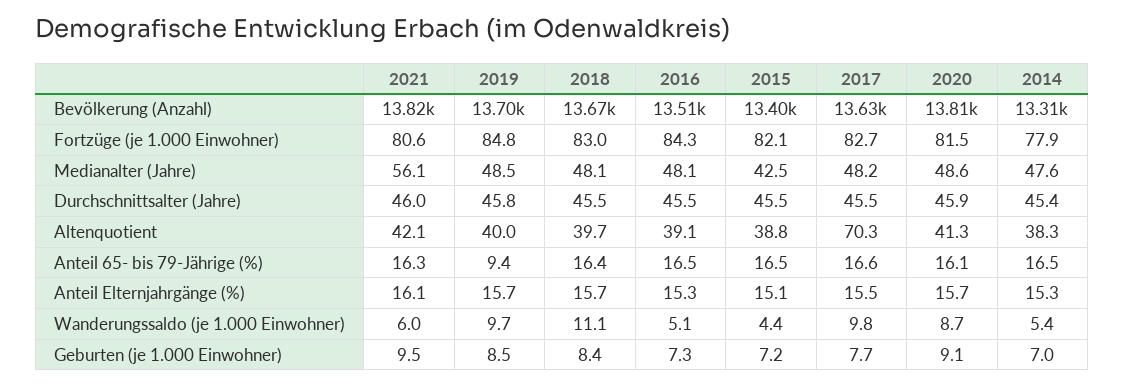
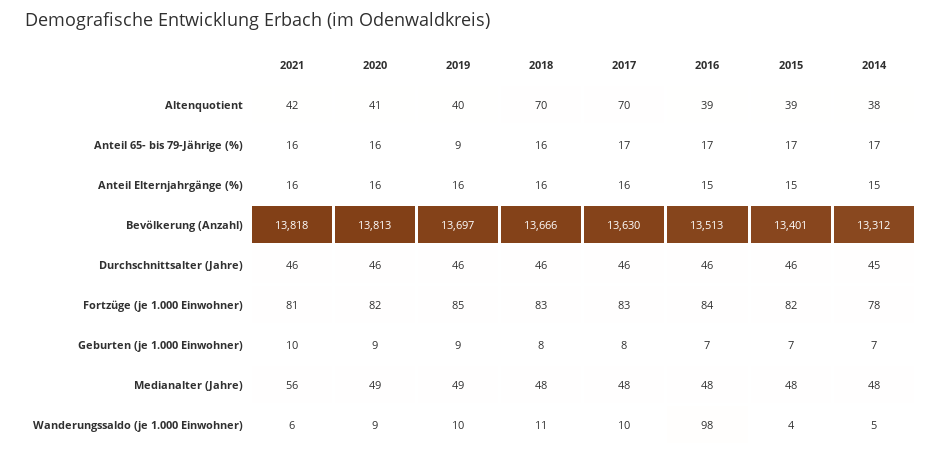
  {
    "2021": {
      "Bevölkerung (Anzahl)": 13818,
      "Fortzüge (je 1.000 Einwohner)": 80.6,
      "Medianalter (Jahre)": 56.1,
      "Durchschnittsalter (Jahre)": 46,
      "Altenquotient": 42.1,
      "Anteil 65- bis 79-Jährige (%)": 16.3,
      "Anteil Elternjahrgänge (%)": 16.1,
      "Wanderungssaldo (je 1.000 Einwohner)": 6,
      "Geburten (je 1.000 Einwohner)": 9.5
    },
    "2019": {
      "Bevölkerung (Anzahl)": 13697,
      "Fortzüge (je 1.000 Einwohner)": 84.8,
      "Medianalter (Jahre)": 48.5,
      "Durchschnittsalter (Jahre)": 45.8,
      "Altenquotient": 40,
      "Anteil 65- bis 79-Jährige (%)": 9.4,
      "Anteil Elternjahrgänge (%)": 15.7,
      "Wanderungssaldo (je 1.000 Einwohner)": 9.7,
      "Geburten (je 1.000 Einwohner)": 8.5
    },
    "2018": {
      "Bevölkerung (Anzahl)": 13666,
      "Fortzüge (je 1.000 Einwohner)": 83,
      "Medianalter (Jahre)": 48.1,
      "Durchschnittsalter (Jahre)": 45.5,
-     "Altenquotient": 39.7,
+     "Altenquotient": 70,
      "Anteil 65- bis 79-Jährige (%)": 16.4,
      "Anteil Elternjahrgänge (%)": 15.7,
      "Wanderungssaldo (je 1.000 Einwohner)": 11.1,
      "Geburten (je 1.000 Einwohner)": 8.4
    },
    "2016": {
      "Bevölkerung (Anzahl)": 13513,
      "Fortzüge (je 1.000 Einwohner)": 84.3,
      "Medianalter (Jahre)": 48.1,
      "Durchschnittsalter (Jahre)": 45.5,
      "Altenquotient": 39.1,
      "Anteil 65- bis 79-Jährige (%)": 16.5,
      "Anteil Elternjahrgänge (%)": 15.3,
-     "Wanderungssaldo (je 1.000 Einwohner)": 5.1,
+     "Wanderungssaldo (je 1.000 Einwohner)": 98,
      "Geburten (je 1.000 Einwohner)": 7.3
    },
    "2015": {
      "Bevölkerung (Anzahl)": 13401,
      "Fortzüge (je 1.000 Einwohner)": 82.1,
-     "Medianalter (Jahre)": 42.5,
+     "Medianalter (Jahre)": 48,
      "Durchschnittsalter (Jahre)": 45.5,
      "Altenquotient": 38.8,
      "Anteil 65- bis 79-Jährige (%)": 16.5,
      "Anteil Elternjahrgänge (%)": 15.1,
      "Wanderungssaldo (je 1.000 Einwohner)": 4.4,
      "Geburten (je 1.000 Einwohner)": 7.2
    },
    "2017": {
      "Bevölkerung (Anzahl)": 13630,
      "Fortzüge (je 1.000 Einwohner)": 82.7,
      "Medianalter (Jahre)": 48.2,
      "Durchschnittsalter (Jahre)": 45.5,
      "Altenquotient": 70.3,
      "Anteil 65- bis 79-Jährige (%)": 16.6,
      "Anteil Elternjahrgänge (%)": 15.5,
      "Wanderungssaldo (je 1.000 Einwohner)": 9.8,
      "Geburten (je 1.000 Einwohner)": 7.7
    },
    "2020": {
      "Bevölkerung (Anzahl)": 13813,
      "Fortzüge (je 1.000 Einwohner)": 81.5,
      "Medianalter (Jahre)": 48.6,
      "Durchschnittsalter (Jahre)": 45.9,
      "Altenquotient": 41.3,
      "Anteil 65- bis 79-Jährige (%)": 16.1,
      "Anteil Elternjahrgänge (%)": 15.7,
      "Wanderungssaldo (je 1.000 Einwohner)": 8.7,
      "Geburten (je 1.000 Einwohner)": 9.1
    },
    "2014": {
      "Bevölkerung (Anzahl)": 13312,
      "Fortzüge (je 1.000 Einwohner)": 77.9,
      "Medianalter (Jahre)": 47.6,
      "Durchschnittsalter (Jahre)": 45.4,
      "Altenquotient": 38.3,
      "Anteil 65- bis 79-Jährige (%)": 16.5,
      "Anteil Elternjahrgänge (%)": 15.3,
      "Wanderungssaldo (je 1.000 Einwohner)": 5.4,
      "Geburten (je 1.000 Einwohner)": 7
    }
  }

